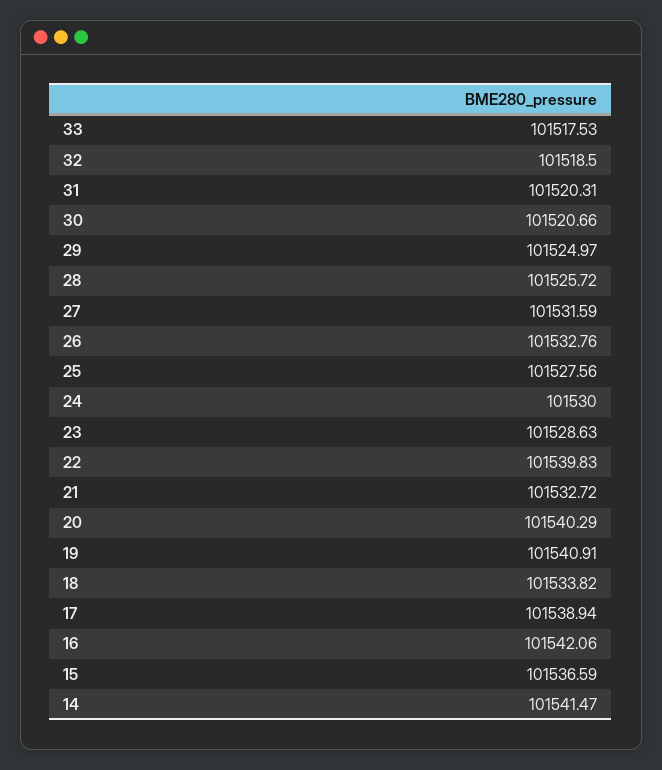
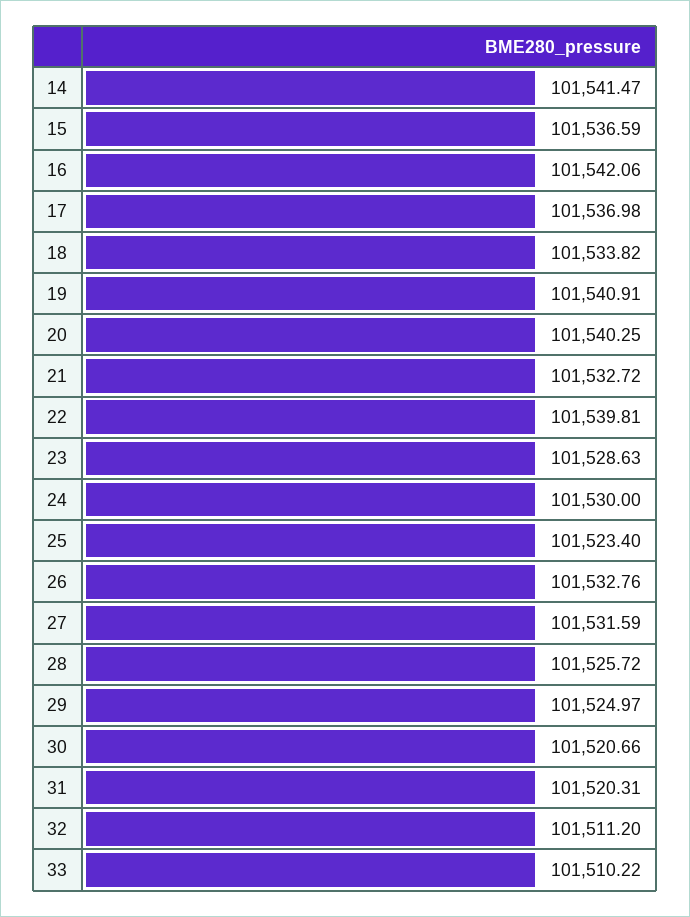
  {
-   "33": 101517.53,
+   "33": 101510.22,
-   "32": 101518.5,
+   "32": 101511.2,
    "31": 101520.31,
    "30": 101520.66,
    "29": 101524.97,
    "28": 101525.72,
    "27": 101531.59,
    "26": 101532.76,
-   "25": 101527.56,
+   "25": 101523.4,
    "24": 101530,
    "23": 101528.63,
-   "22": 101539.83,
+   "22": 101539.81,
    "21": 101532.72,
-   "20": 101540.29,
+   "20": 101540.25,
    "19": 101540.91,
    "18": 101533.82,
-   "17": 101538.94,
+   "17": 101536.98,
    "16": 101542.06,
    "15": 101536.59,
    "14": 101541.47
  }

